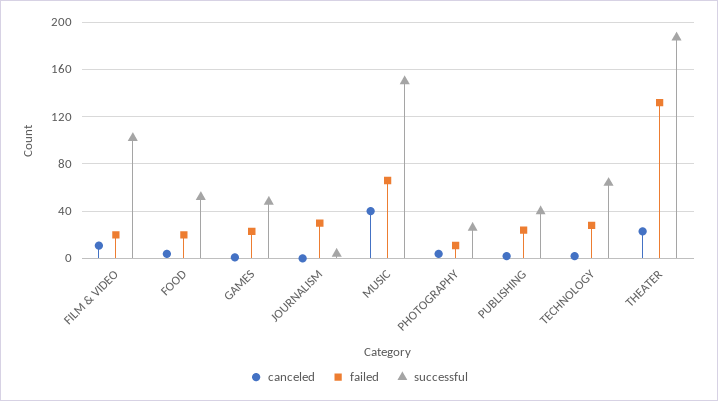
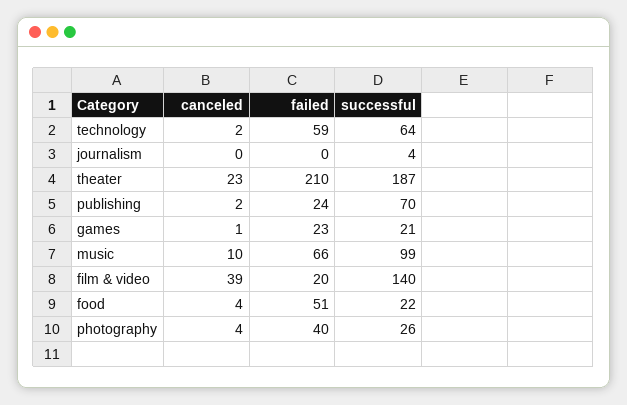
  {
    "canceled": {
-     "FILM & VIDEO": 10,
+     "FILM & VIDEO": 39,
      "FOOD": 4,
      "GAMES": 1,
      "JOURNALISM": 0,
-     "MUSIC": 40,
+     "MUSIC": 10,
      "PHOTOGRAPHY": 4,
      "PUBLISHING": 2,
      "TECHNOLOGY": 2,
      "THEATER": 23
    },
    "failed": {
      "FILM & VIDEO": 20,
-     "FOOD": 20,
+     "FOOD": 51,
      "GAMES": 23,
-     "JOURNALISM": 30,
+     "JOURNALISM": 0,
      "MUSIC": 66,
-     "PHOTOGRAPHY": 10,
+     "PHOTOGRAPHY": 40,
      "PUBLISHING": 24,
-     "TECHNOLOGY": 30,
+     "TECHNOLOGY": 59,
-     "THEATER": 130
+     "THEATER": 210
    },
    "successful": {
-     "FILM & VIDEO": 100,
+     "FILM & VIDEO": 140,
-     "FOOD": 50,
+     "FOOD": 22,
-     "GAMES": 50,
+     "GAMES": 21,
      "JOURNALISM": 4,
-     "MUSIC": 150,
+     "MUSIC": 99,
      "PHOTOGRAPHY": 26,
-     "PUBLISHING": 40,
+     "PUBLISHING": 70,
      "TECHNOLOGY": 64,
      "THEATER": 187
    }
  }

